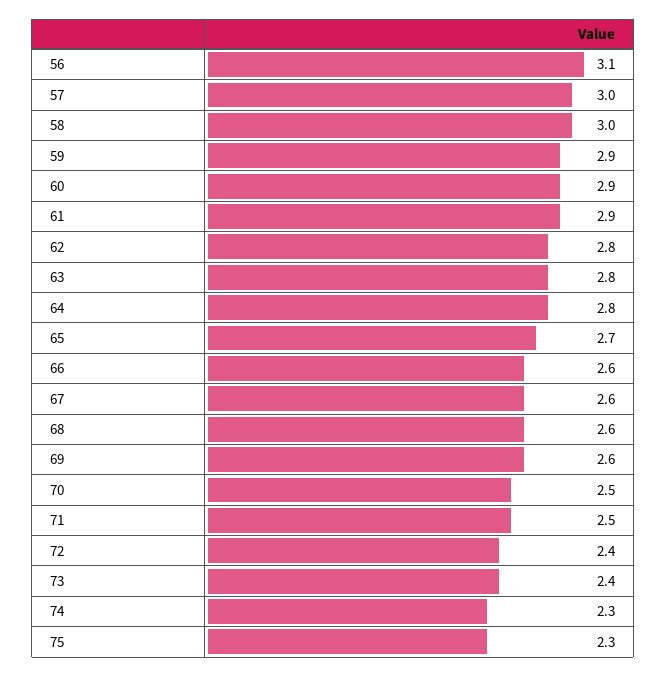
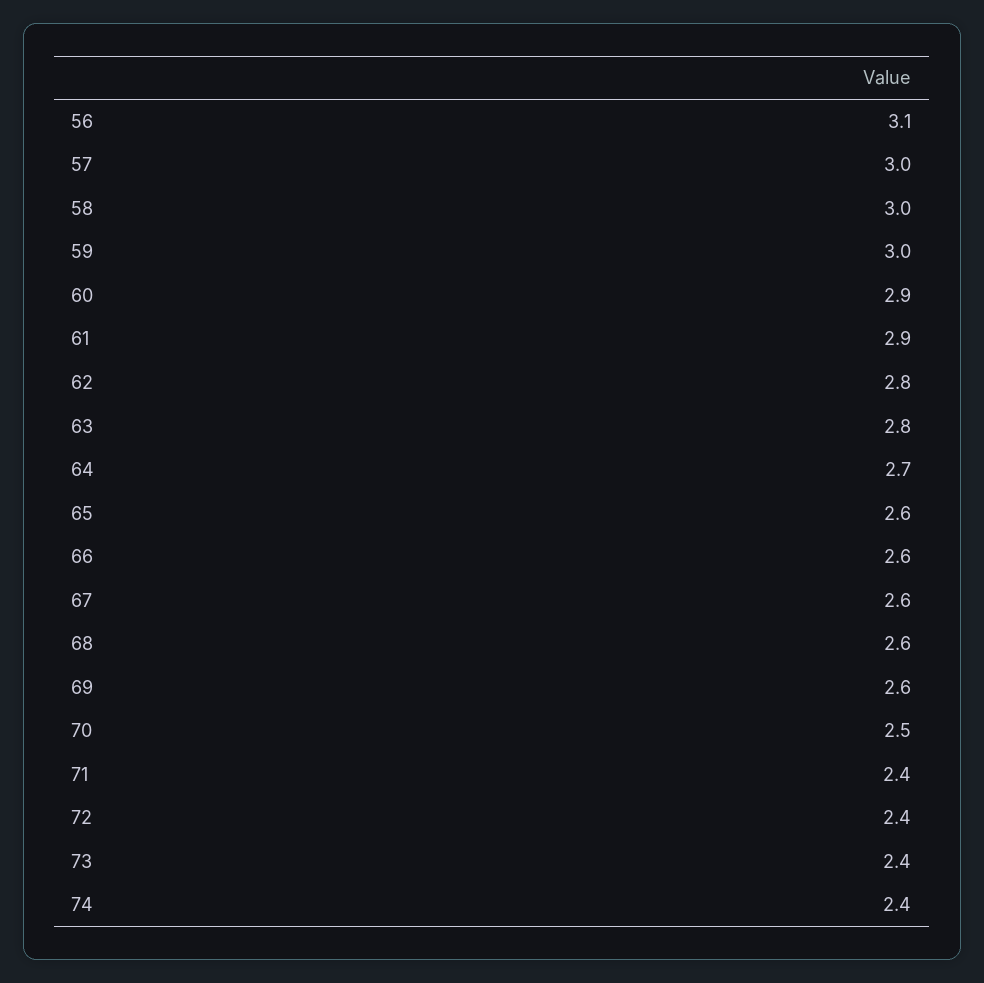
  {
    "56": 3.1,
    "57": 3,
    "58": 3,
-   "59": 2.9,
+   "59": 3,
    "60": 2.9,
    "61": 2.9,
    "62": 2.8,
    "63": 2.8,
-   "64": 2.8,
+   "64": 2.7,
-   "65": 2.7,
+   "65": 2.6,
    "66": 2.6,
    "67": 2.6,
    "68": 2.6,
    "69": 2.6,
    "70": 2.5,
-   "71": 2.5,
+   "71": 2.4,
    "72": 2.4,
    "73": 2.4,
-   "74": 2.3,
+   "74": 2.4
-   "75": 2.3
  }

